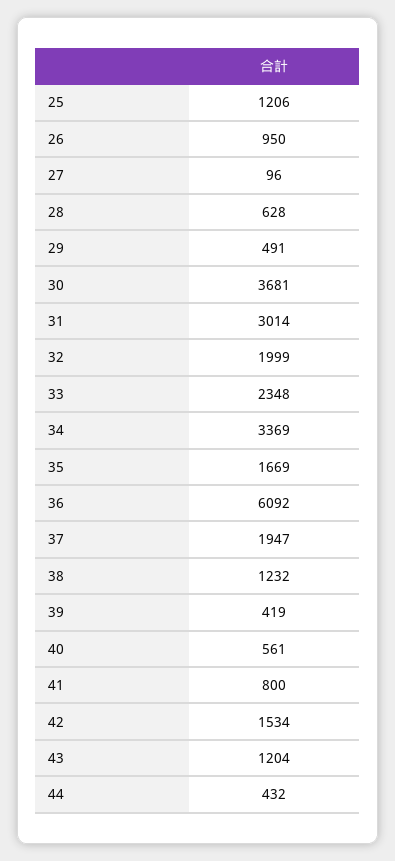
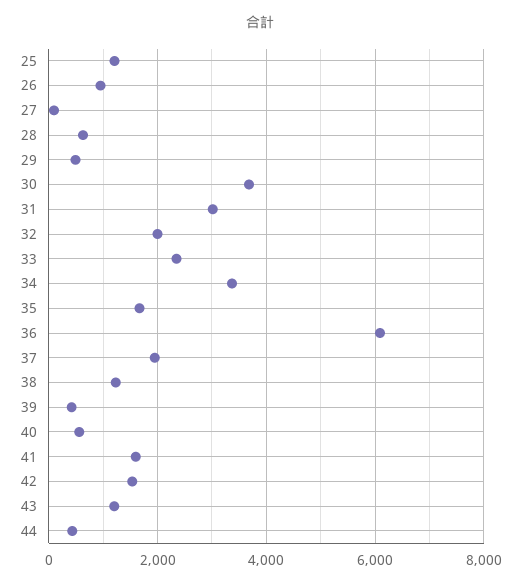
  {
    "25": 1206,
    "26": 950,
    "27": 96,
    "28": 628,
    "29": 491,
    "30": 3681,
    "31": 3014,
    "32": 1999,
    "33": 2348,
    "34": 3369,
    "35": 1669,
    "36": 6092,
    "37": 1947,
    "38": 1232,
    "39": 419,
    "40": 561,
-   "41": 800,
+   "41": 1600,
    "42": 1534,
    "43": 1204,
    "44": 432
  }

